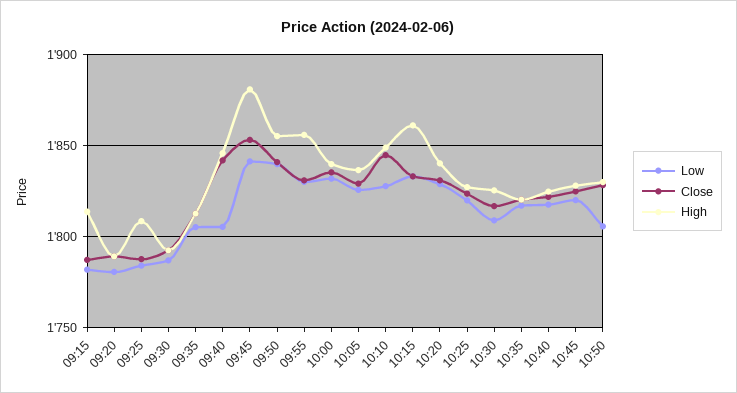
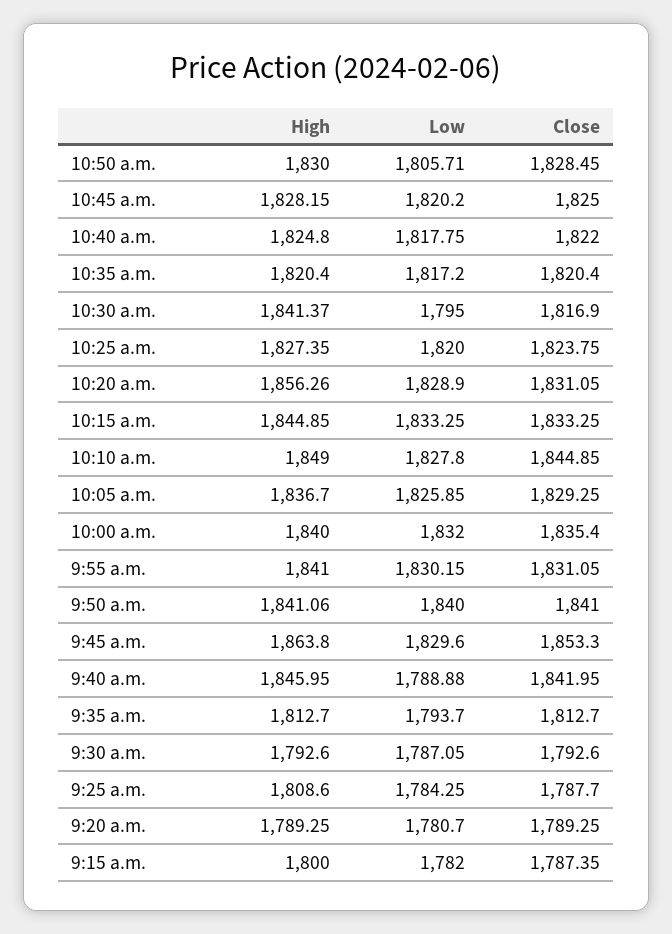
  {
    "Low": {
      "09:15": 1782,
      "09:20": 1780.7,
      "09:25": 1784.25,
      "09:30": 1787.05,
-     "09:35": 1805,
+     "09:35": 1793.7,
-     "09:40": 1805,
+     "09:40": 1788.88,
-     "09:45": 1840,
+     "09:45": 1829.6,
      "09:50": 1840,
      "09:55": 1830.15,
      "10:00": 1832,
      "10:05": 1825.85,
      "10:10": 1827.8,
      "10:15": 1833.25,
      "10:20": 1828.9,
      "10:25": 1820,
-     "10:30": 1810,
+     "10:30": 1795,
      "10:35": 1817.2,
      "10:40": 1817.75,
      "10:45": 1820.2,
      "10:50": 1805.71
    },
    "Close": {
      "09:15": 1787.35,
      "09:20": 1789.25,
      "09:25": 1787.7,
      "09:30": 1792.6,
      "09:35": 1812.7,
      "09:40": 1841.95,
      "09:45": 1853.3,
      "09:50": 1841,
      "09:55": 1831.05,
      "10:00": 1835.4,
      "10:05": 1829.25,
      "10:10": 1844.85,
      "10:15": 1833.25,
      "10:20": 1831.05,
      "10:25": 1823.75,
      "10:30": 1816.9,
      "10:35": 1820.4,
      "10:40": 1822,
      "10:45": 1825,
      "10:50": 1828.45
    },
    "High": {
-     "09:15": 1815,
+     "09:15": 1800,
      "09:20": 1789.25,
      "09:25": 1808.6,
      "09:30": 1792.6,
      "09:35": 1812.7,
      "09:40": 1845.95,
-     "09:45": 1880,
+     "09:45": 1863.8,
-     "09:50": 1855,
+     "09:50": 1841.06,
-     "09:55": 1855,
+     "09:55": 1841,
      "10:00": 1840,
      "10:05": 1836.7,
      "10:10": 1849,
-     "10:15": 1860,
+     "10:15": 1844.85,
-     "10:20": 1840,
+     "10:20": 1856.26,
      "10:25": 1827.35,
-     "10:30": 1825,
+     "10:30": 1841.37,
      "10:35": 1820.4,
      "10:40": 1824.8,
      "10:45": 1828.15,
      "10:50": 1830
    }
  }

